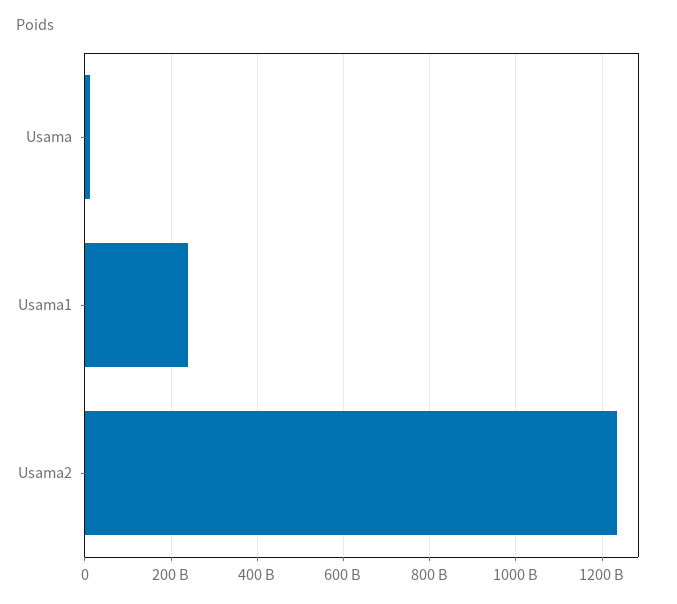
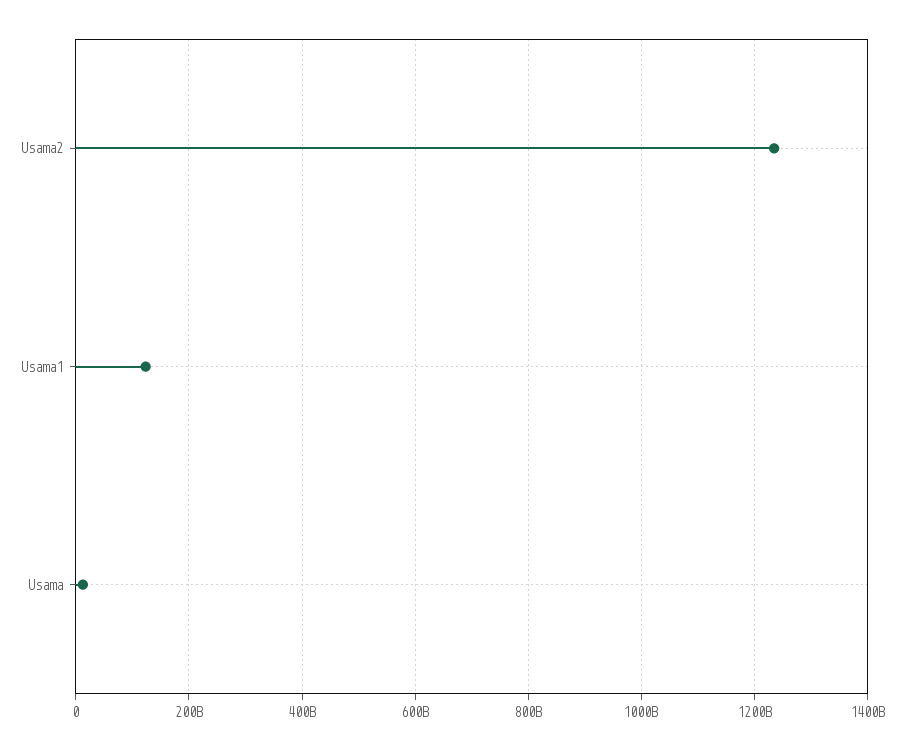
  {
    "Usama": 20000000000,
-   "Usama1": 240000000000,
+   "Usama1": 120000000000,
    "Usama2": 1240000000000
  }

